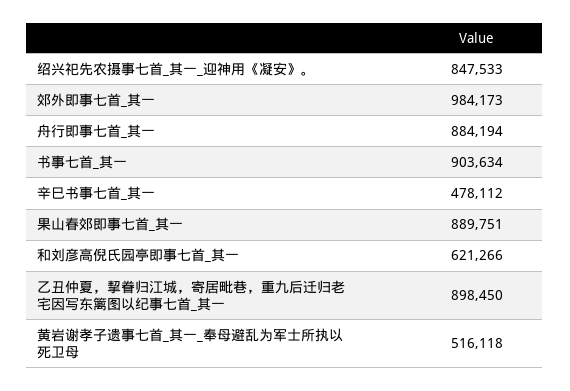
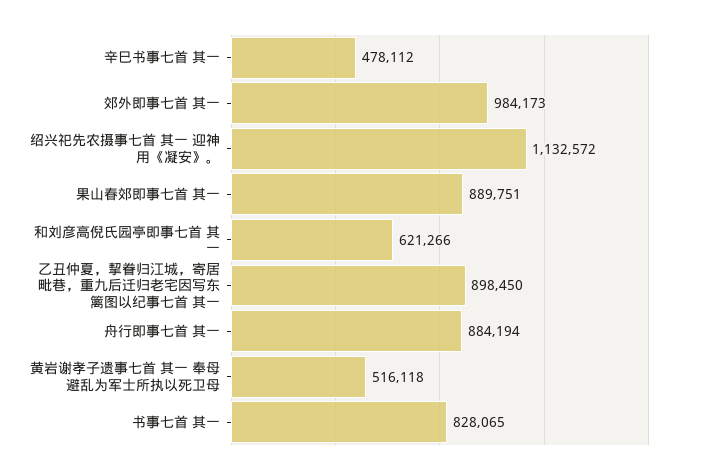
  {
-   "绍兴祀先农摄事七首_其一_迎神用《凝安》。": 847533,
+   "绍兴祀先农摄事七首_其一_迎神用《凝安》。": 1132572,
    "郊外即事七首_其一": 984173,
    "舟行即事七首_其一": 884194,
-   "书事七首_其一": 903634,
+   "书事七首_其一": 828065,
    "辛巳书事七首_其一": 478112,
    "果山春郊即事七首_其一": 889751,
    "和刘彦高倪氏园亭即事七首_其一": 621266,
    "乙丑仲夏，挈眷归江城，寄居毗巷，重九后迁归老宅因写东篱图以纪事七首_其一": 898450,
    "黄岩谢孝子遗事七首_其一_奉母避乱为军士所执以死卫母": 516118
  }

